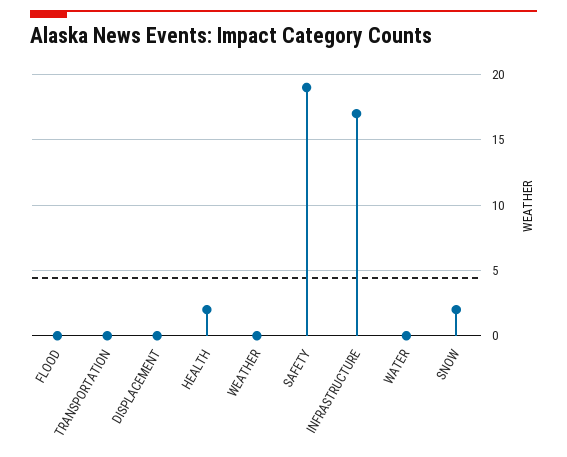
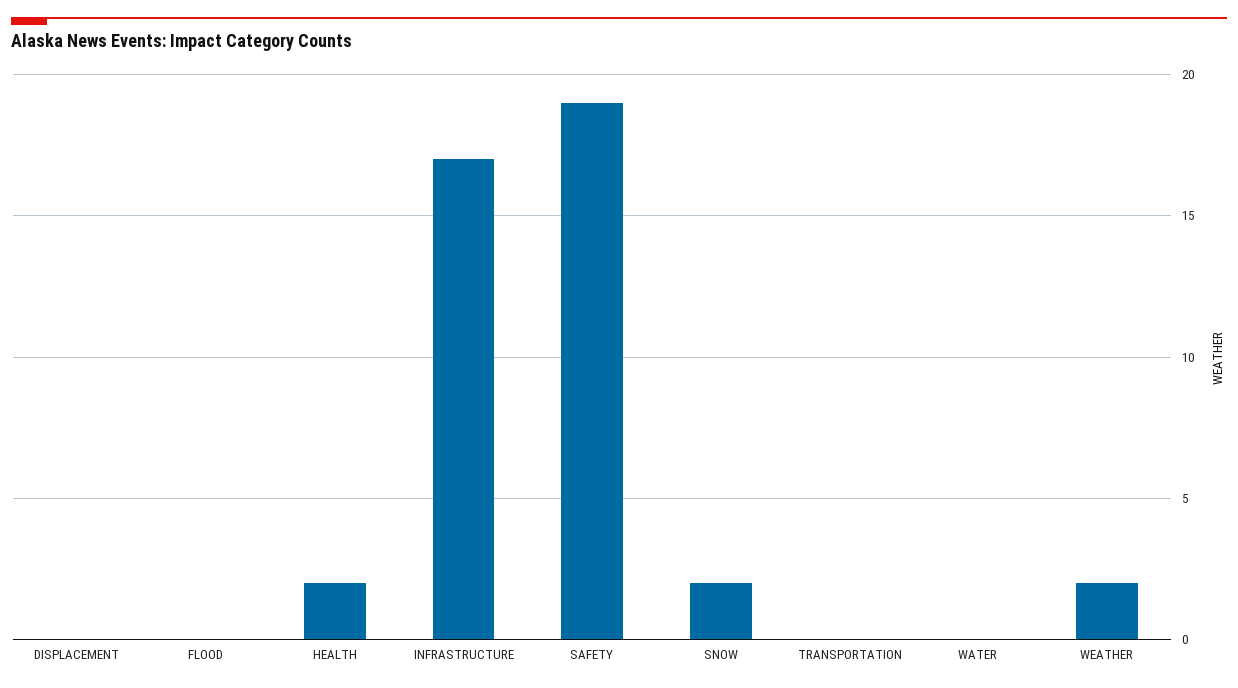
  {
    "FLOOD": 0,
    "TRANSPORTATION": 0,
    "DISPLACEMENT": 0,
    "HEALTH": 2,
-   "WEATHER": 0,
+   "WEATHER": 2,
    "SAFETY": 19,
    "INFRASTRUCTURE": 17,
    "WATER": 0,
    "SNOW": 2
  }

